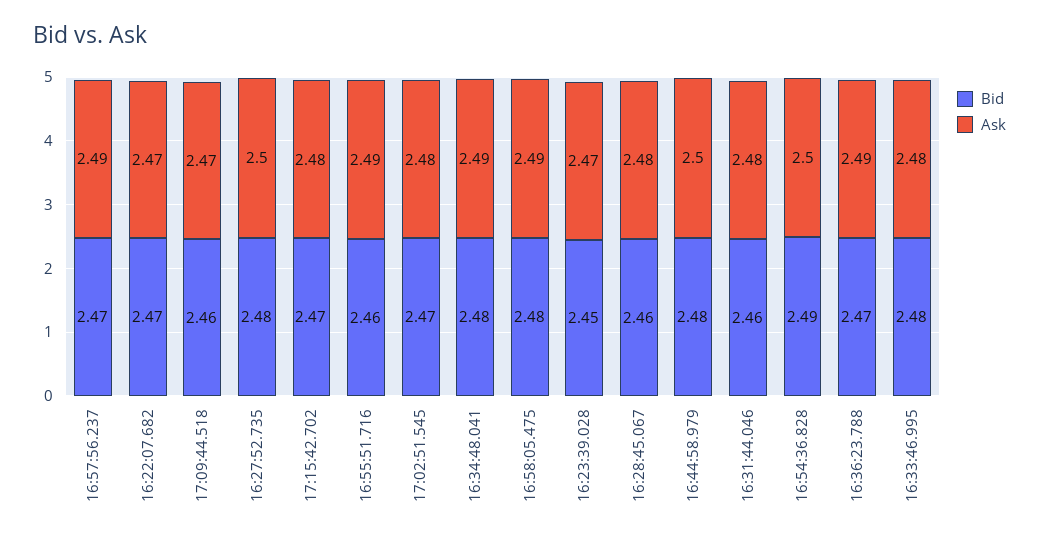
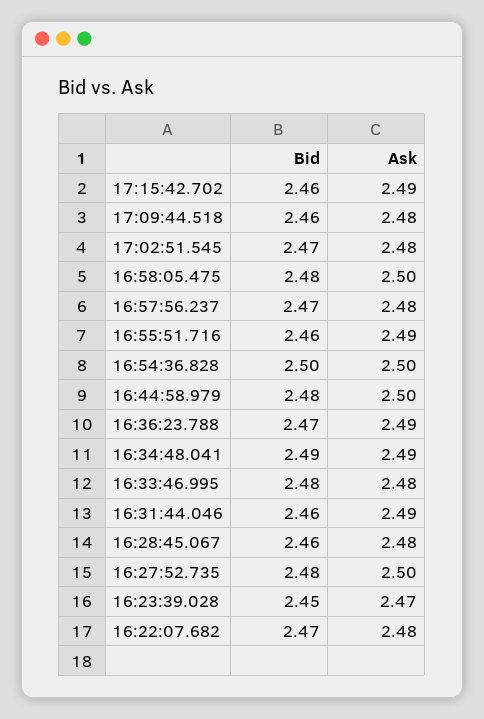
  {
    "Bid": {
      "16:57:56.237": 2.47,
      "16:22:07.682": 2.47,
      "17:09:44.518": 2.46,
      "16:27:52.735": 2.48,
-     "17:15:42.702": 2.47,
+     "17:15:42.702": 2.46,
      "16:55:51.716": 2.46,
      "17:02:51.545": 2.47,
-     "16:34:48.041": 2.48,
+     "16:34:48.041": 2.49,
      "16:58:05.475": 2.48,
      "16:23:39.028": 2.45,
      "16:28:45.067": 2.46,
      "16:44:58.979": 2.48,
      "16:31:44.046": 2.46,
-     "16:54:36.828": 2.49,
+     "16:54:36.828": 2.5,
      "16:36:23.788": 2.47,
      "16:33:46.995": 2.48
    },
    "Ask": {
-     "16:57:56.237": 2.49,
+     "16:57:56.237": 2.48,
-     "16:22:07.682": 2.47,
+     "16:22:07.682": 2.48,
-     "17:09:44.518": 2.47,
+     "17:09:44.518": 2.48,
      "16:27:52.735": 2.5,
-     "17:15:42.702": 2.48,
+     "17:15:42.702": 2.49,
      "16:55:51.716": 2.49,
      "17:02:51.545": 2.48,
      "16:34:48.041": 2.49,
-     "16:58:05.475": 2.49,
+     "16:58:05.475": 2.5,
      "16:23:39.028": 2.47,
      "16:28:45.067": 2.48,
      "16:44:58.979": 2.5,
-     "16:31:44.046": 2.48,
+     "16:31:44.046": 2.49,
      "16:54:36.828": 2.5,
      "16:36:23.788": 2.49,
      "16:33:46.995": 2.48
    }
  }

